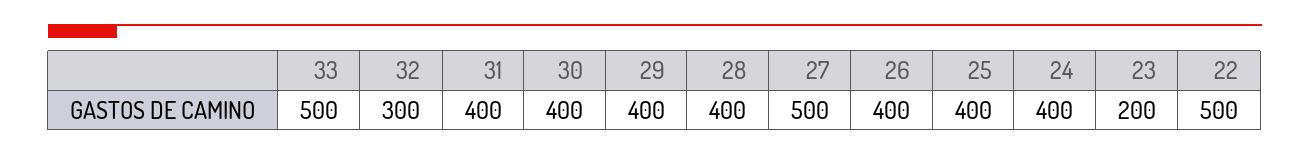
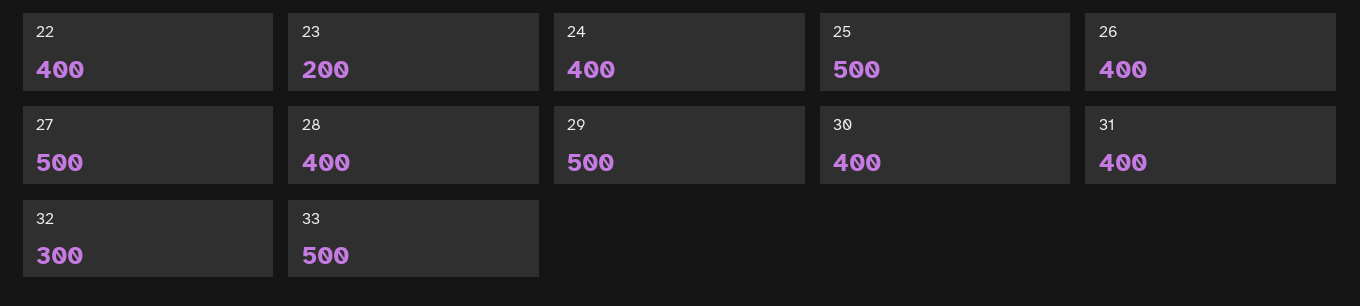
  {
    "33": 500,
    "32": 300,
    "31": 400,
    "30": 400,
-   "29": 400,
+   "29": 500,
    "28": 400,
    "27": 500,
    "26": 400,
-   "25": 400,
+   "25": 500,
    "24": 400,
    "23": 200,
-   "22": 500
+   "22": 400
  }

